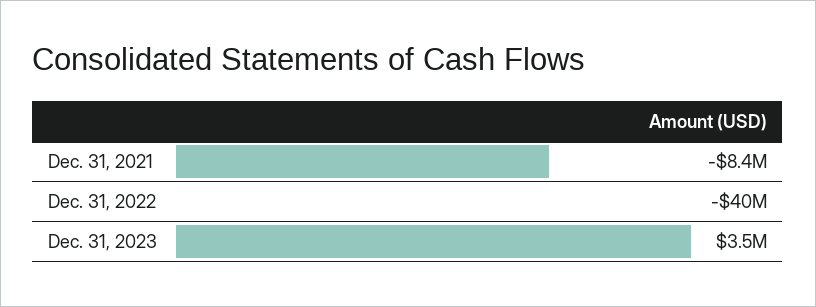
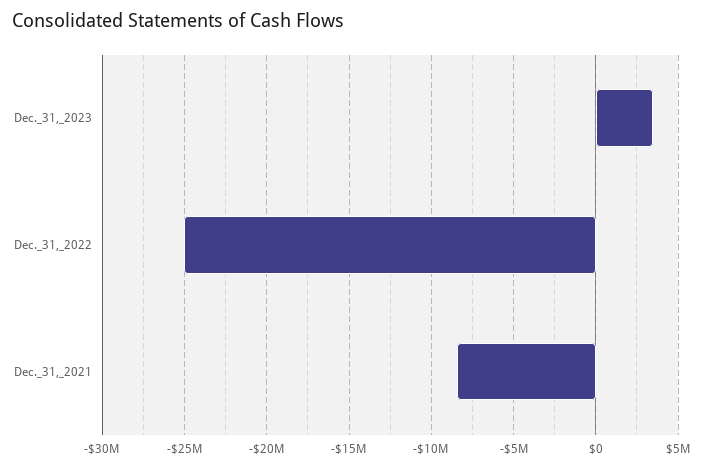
  {
    "Dec. 31, 2021": -8400000,
-   "Dec. 31, 2022": -40000000,
+   "Dec. 31, 2022": -25000000,
    "Dec. 31, 2023": 3500000
  }

